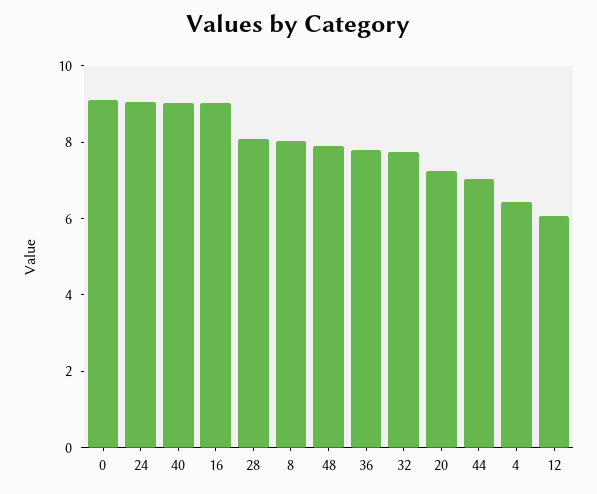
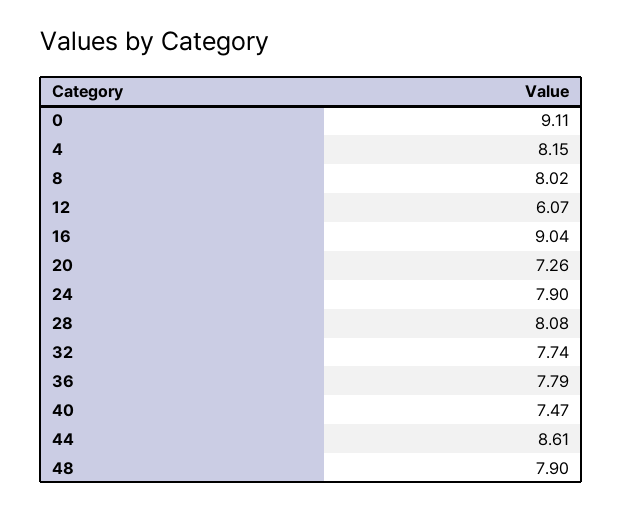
  {
    "0": 9.11,
-   "24": 9,
+   "24": 7.9,
-   "40": 9,
+   "40": 7.47,
    "16": 9.04,
    "28": 8.08,
    "8": 8.02,
    "48": 7.9,
    "36": 7.79,
    "32": 7.74,
    "20": 7.26,
-   "44": 7,
+   "44": 8.61,
-   "4": 6.5,
+   "4": 8.15,
    "12": 6.07
  }

